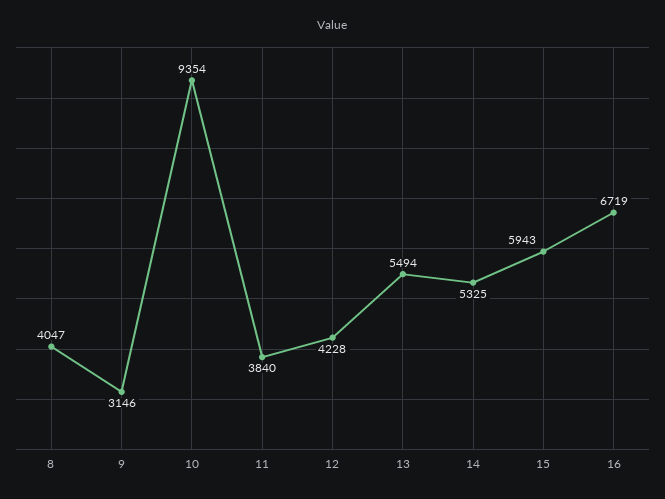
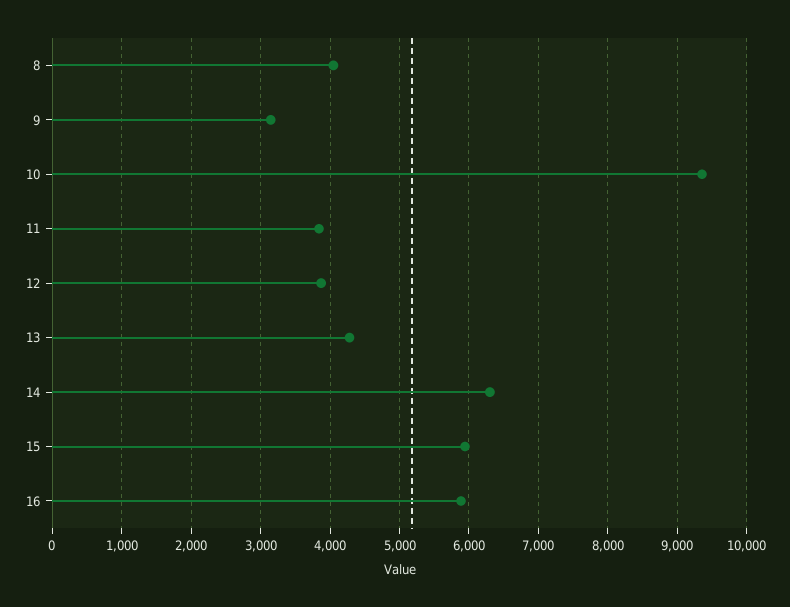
  {
    "8": 4047,
    "9": 3146,
    "10": 9354,
    "11": 3840,
-   "12": 4228,
+   "12": 3900,
-   "13": 5494,
+   "13": 4300,
-   "14": 5325,
+   "14": 6300,
    "15": 5943,
-   "16": 6719
+   "16": 5900
  }

